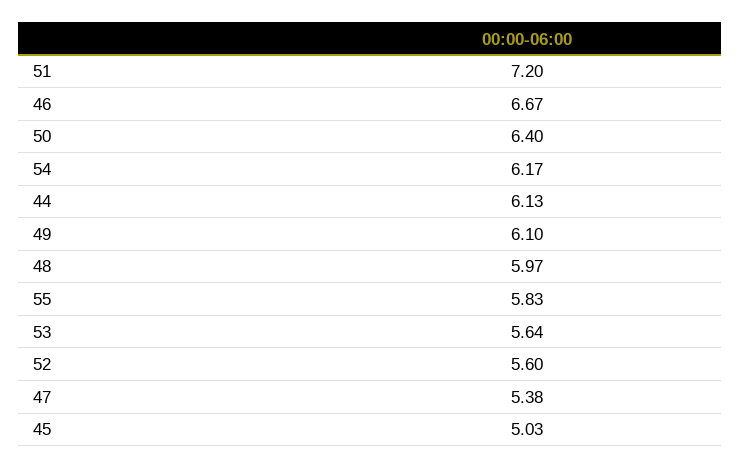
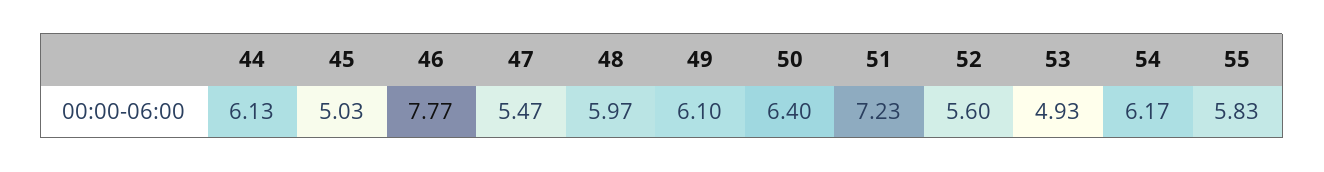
  {
-   "51": 7.2,
+   "51": 7.23,
-   "46": 6.67,
+   "46": 7.77,
    "50": 6.4,
    "54": 6.17,
    "44": 6.13,
    "49": 6.1,
    "48": 5.97,
    "55": 5.83,
-   "53": 5.64,
+   "53": 4.93,
    "52": 5.6,
-   "47": 5.38,
+   "47": 5.47,
    "45": 5.03
  }

